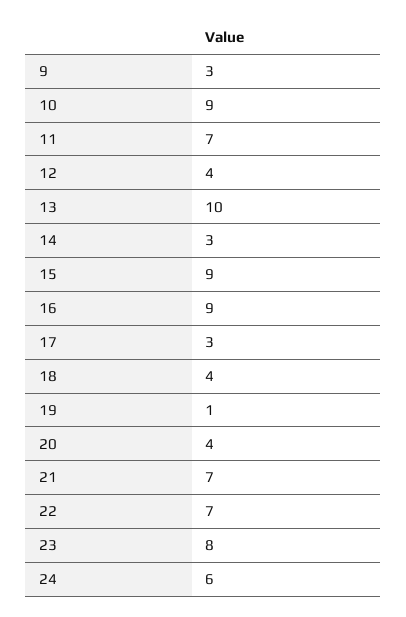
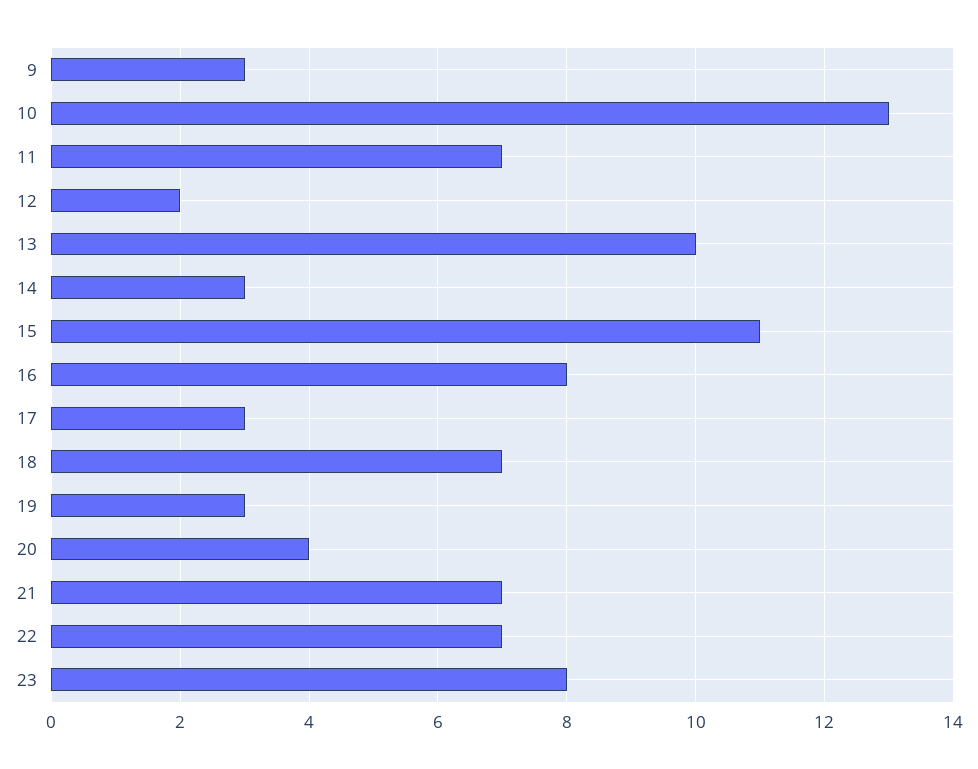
  {
    "9": 3,
-   "10": 9,
+   "10": 13,
    "11": 7,
-   "12": 4,
+   "12": 2,
    "13": 10,
    "14": 3,
-   "15": 9,
+   "15": 11,
-   "16": 9,
+   "16": 8,
    "17": 3,
-   "18": 4,
+   "18": 7,
-   "19": 1,
+   "19": 3,
    "20": 4,
    "21": 7,
    "22": 7,
-   "23": 8,
+   "23": 8
-   "24": 6
  }

